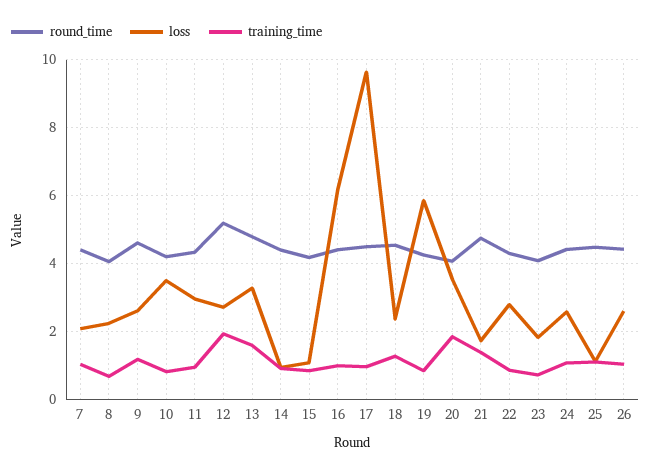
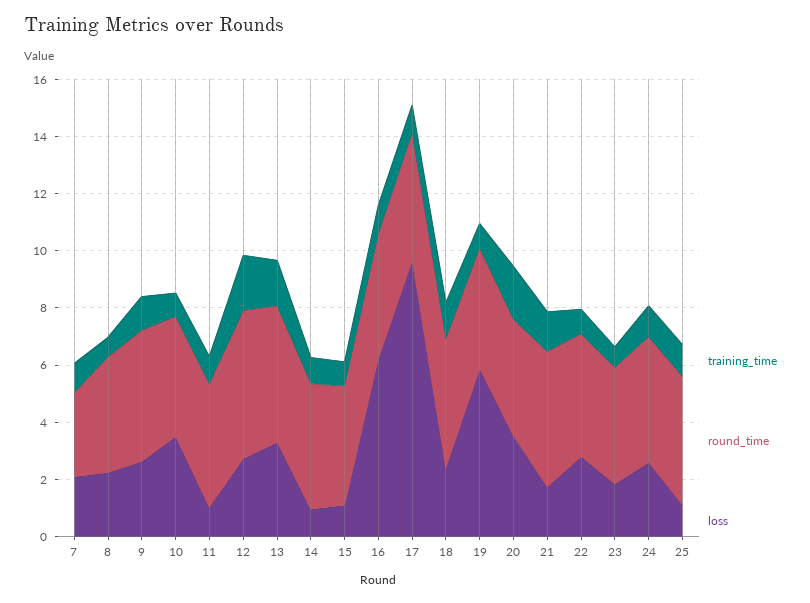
  {
    "round_time": {
-     "7": 4.4,
+     "7": 3,
      "8": 4,
      "9": 4.6,
      "10": 4.2,
      "11": 4.4,
      "12": 5.2,
      "13": 4.8,
      "14": 4.4,
      "15": 4.2,
      "16": 4.4,
      "17": 4.4,
      "18": 4.6,
      "19": 4.2,
      "20": 4,
      "21": 4.8,
      "22": 4.4,
      "23": 4,
      "24": 4.4,
-     "25": 4.4,
+     "25": 4.4
-     "26": 4.4
    },
    "loss": {
      "7": 2,
      "8": 2.2,
      "9": 2.6,
      "10": 3.6,
-     "11": 3,
+     "11": 1,
      "12": 2.8,
      "13": 3.2,
      "14": 1,
      "15": 1,
      "16": 6.2,
      "17": 9.6,
      "18": 2.4,
      "19": 5.8,
      "20": 3.6,
      "21": 1.8,
      "22": 2.8,
      "23": 1.8,
      "24": 2.6,
-     "25": 1.2,
+     "25": 1.2
-     "26": 2.6
    },
    "training_time": {
      "7": 1,
      "8": 0.6,
      "9": 1.2,
      "10": 0.8,
      "11": 1,
      "12": 2,
      "13": 1.6,
      "14": 1,
      "15": 0.8,
      "16": 1,
      "17": 1,
      "18": 1.2,
      "19": 0.8,
      "20": 1.8,
      "21": 1.4,
      "22": 0.8,
      "23": 0.8,
      "24": 1,
-     "25": 1.2,
+     "25": 1.2
-     "26": 1
    }
  }

